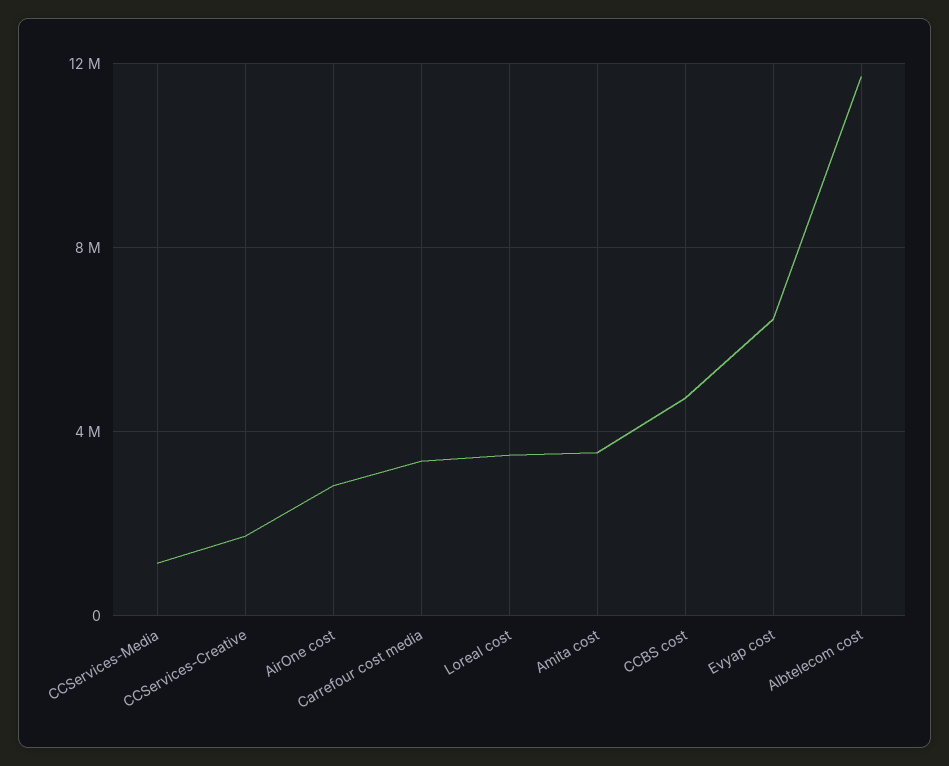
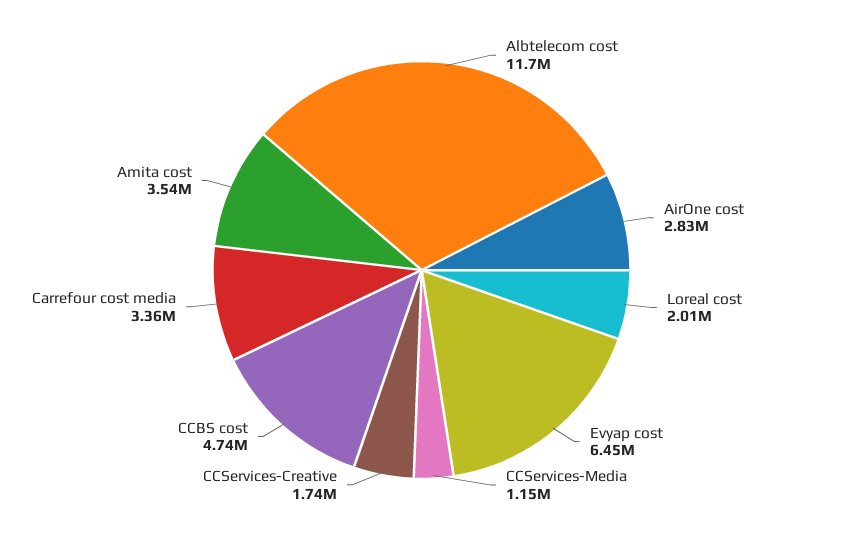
  {
    "CCServices-Media": 1150000,
    "CCServices-Creative": 1740000,
    "AirOne cost": 2830000,
    "Carrefour cost media": 3360000,
-   "Loreal cost": 3500000,
+   "Loreal cost": 2010000,
    "Amita cost": 3540000,
    "CCBS cost": 4740000,
    "Evyap cost": 6450000,
    "Albtelecom cost": 11700000
  }

